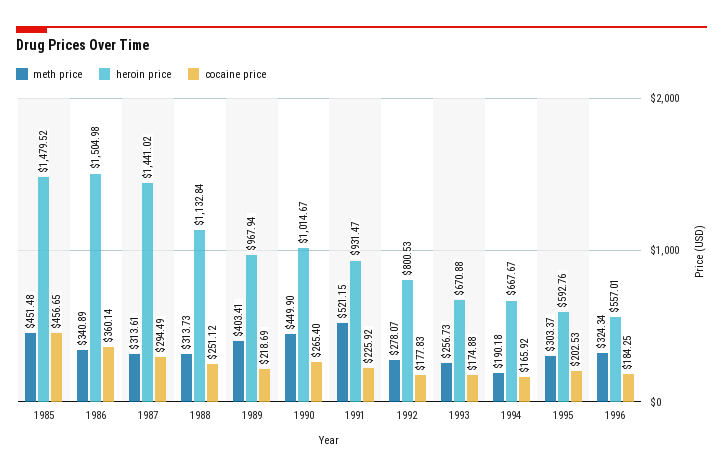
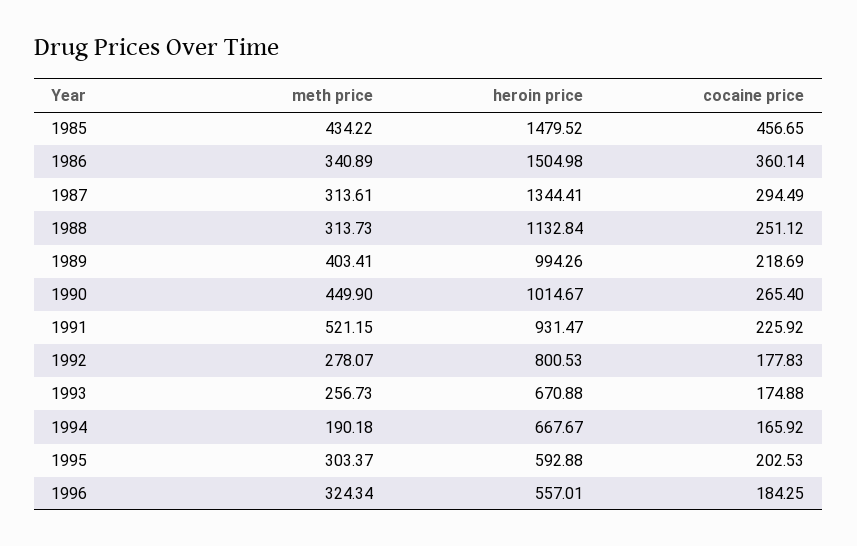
  {
    "meth price": {
-     "1985": 451.48,
+     "1985": 434.22,
      "1986": 340.89,
      "1987": 313.61,
      "1988": 313.73,
      "1989": 403.41,
      "1990": 449.9,
      "1991": 521.15,
      "1992": 278.07,
      "1993": 256.73,
      "1994": 190.18,
      "1995": 303.37,
      "1996": 324.34
    },
    "heroin price": {
      "1985": 1479.52,
      "1986": 1504.98,
-     "1987": 1441.02,
+     "1987": 1344.41,
      "1988": 1132.84,
-     "1989": 967.94,
+     "1989": 994.26,
      "1990": 1014.67,
      "1991": 931.47,
      "1992": 800.53,
      "1993": 670.88,
      "1994": 667.67,
-     "1995": 592.76,
+     "1995": 592.88,
      "1996": 557.01
    },
    "cocaine price": {
      "1985": 456.65,
      "1986": 360.14,
      "1987": 294.49,
      "1988": 251.12,
      "1989": 218.69,
      "1990": 265.4,
      "1991": 225.92,
      "1992": 177.83,
      "1993": 174.88,
      "1994": 165.92,
      "1995": 202.53,
      "1996": 184.25
    }
  }

